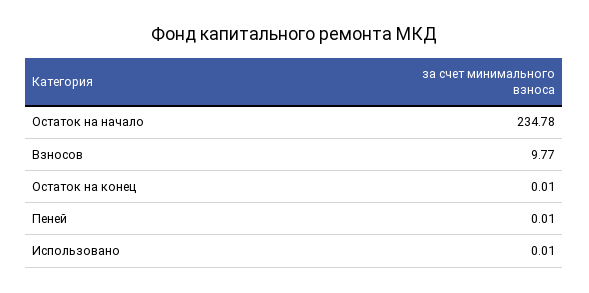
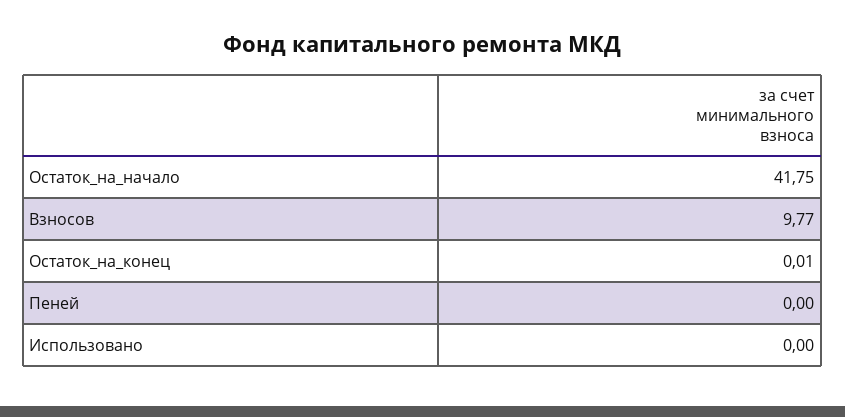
  {
-   "Остаток на начало": 234.78,
+   "Остаток на начало": 41.75,
    "Взносов": 9.77,
    "Остаток на конец": 0.01,
-   "Пеней": 0.01,
+   "Пеней": 0,
-   "Использовано": 0.01
+   "Использовано": 0
  }

